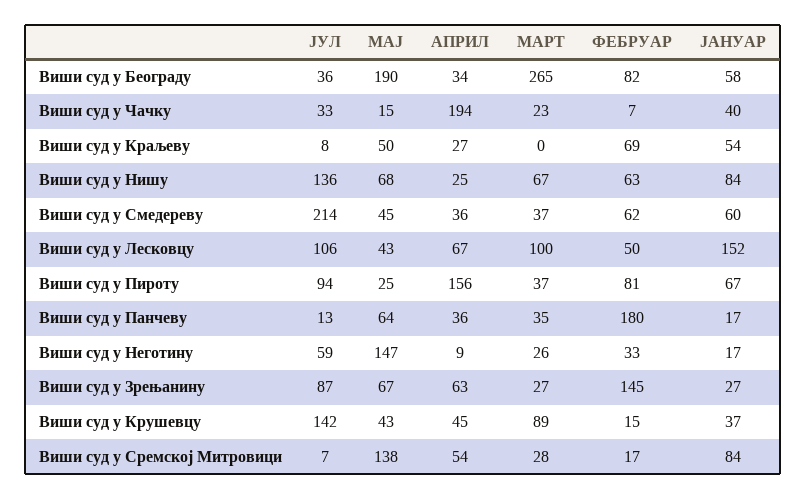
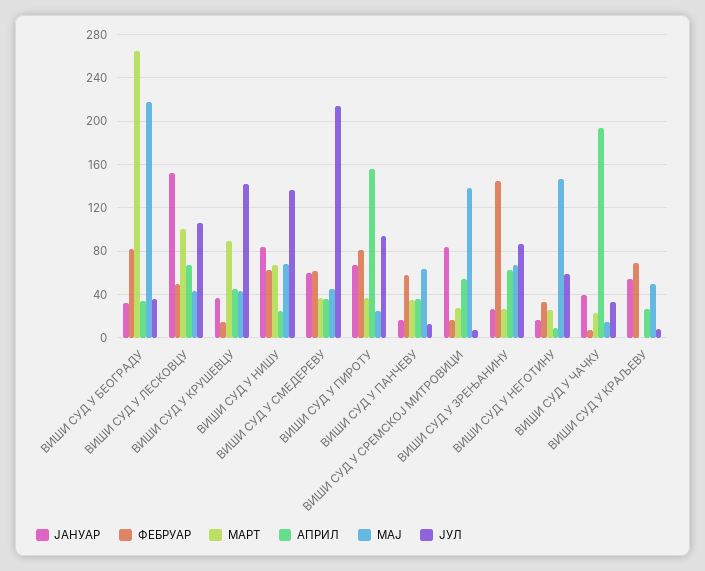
  {
    "ЈУЛ": {
      "Виши суд у Београду": 36,
      "Виши суд у Чачку": 33,
      "Виши суд у Краљеву": 8,
      "Виши суд у Нишу": 136,
      "Виши суд у Смедереву": 214,
      "Виши суд у Лесковцу": 106,
      "Виши суд у Пироту": 94,
      "Виши суд у Панчеву": 13,
      "Виши суд у Неготину": 59,
      "Виши суд у Зрењанину": 87,
      "Виши суд у Крушевцу": 142,
      "Виши суд у Сремској Митровици": 7
    },
    "МАЈ": {
-     "Виши суд у Београду": 190,
+     "Виши суд у Београду": 220,
      "Виши суд у Чачку": 15,
      "Виши суд у Краљеву": 50,
      "Виши суд у Нишу": 68,
      "Виши суд у Смедереву": 45,
      "Виши суд у Лесковцу": 43,
      "Виши суд у Пироту": 25,
      "Виши суд у Панчеву": 64,
      "Виши суд у Неготину": 147,
      "Виши суд у Зрењанину": 67,
      "Виши суд у Крушевцу": 43,
      "Виши суд у Сремској Митровици": 138
    },
    "АПРИЛ": {
      "Виши суд у Београду": 34,
      "Виши суд у Чачку": 194,
      "Виши суд у Краљеву": 27,
      "Виши суд у Нишу": 25,
      "Виши суд у Смедереву": 36,
      "Виши суд у Лесковцу": 67,
      "Виши суд у Пироту": 156,
      "Виши суд у Панчеву": 36,
      "Виши суд у Неготину": 9,
      "Виши суд у Зрењанину": 63,
      "Виши суд у Крушевцу": 45,
      "Виши суд у Сремској Митровици": 54
    },
    "МАРТ": {
      "Виши суд у Београду": 265,
      "Виши суд у Чачку": 23,
      "Виши суд у Краљеву": 0,
      "Виши суд у Нишу": 67,
      "Виши суд у Смедереву": 37,
      "Виши суд у Лесковцу": 100,
      "Виши суд у Пироту": 37,
      "Виши суд у Панчеву": 35,
      "Виши суд у Неготину": 26,
      "Виши суд у Зрењанину": 27,
      "Виши суд у Крушевцу": 89,
      "Виши суд у Сремској Митровици": 28
    },
    "ФЕБРУАР": {
      "Виши суд у Београду": 82,
      "Виши суд у Чачку": 7,
      "Виши суд у Краљеву": 69,
      "Виши суд у Нишу": 63,
      "Виши суд у Смедереву": 62,
      "Виши суд у Лесковцу": 50,
      "Виши суд у Пироту": 81,
-     "Виши суд у Панчеву": 180,
+     "Виши суд у Панчеву": 60,
      "Виши суд у Неготину": 33,
      "Виши суд у Зрењанину": 145,
      "Виши суд у Крушевцу": 15,
      "Виши суд у Сремској Митровици": 17
    },
    "ЈАНУАР": {
-     "Виши суд у Београду": 58,
+     "Виши суд у Београду": 30,
      "Виши суд у Чачку": 40,
      "Виши суд у Краљеву": 54,
      "Виши суд у Нишу": 84,
      "Виши суд у Смедереву": 60,
      "Виши суд у Лесковцу": 152,
      "Виши суд у Пироту": 67,
      "Виши суд у Панчеву": 17,
      "Виши суд у Неготину": 17,
      "Виши суд у Зрењанину": 27,
      "Виши суд у Крушевцу": 37,
      "Виши суд у Сремској Митровици": 84
    }
  }

